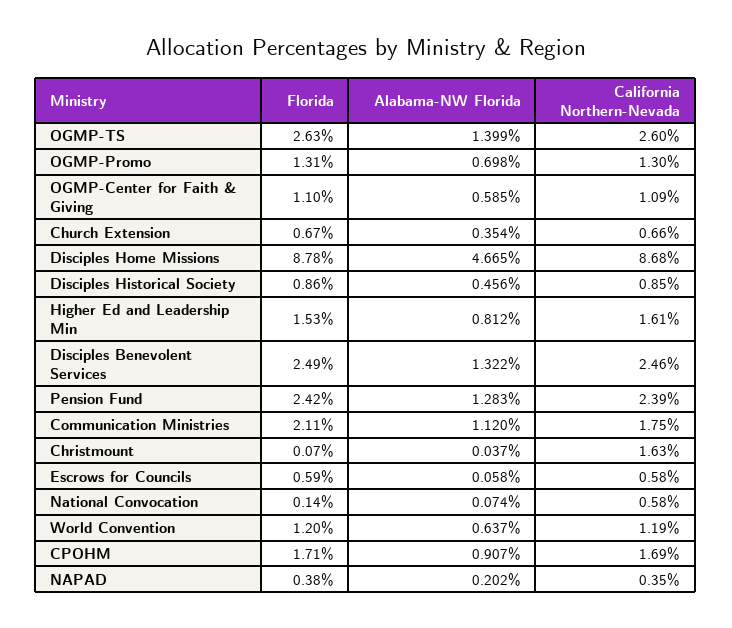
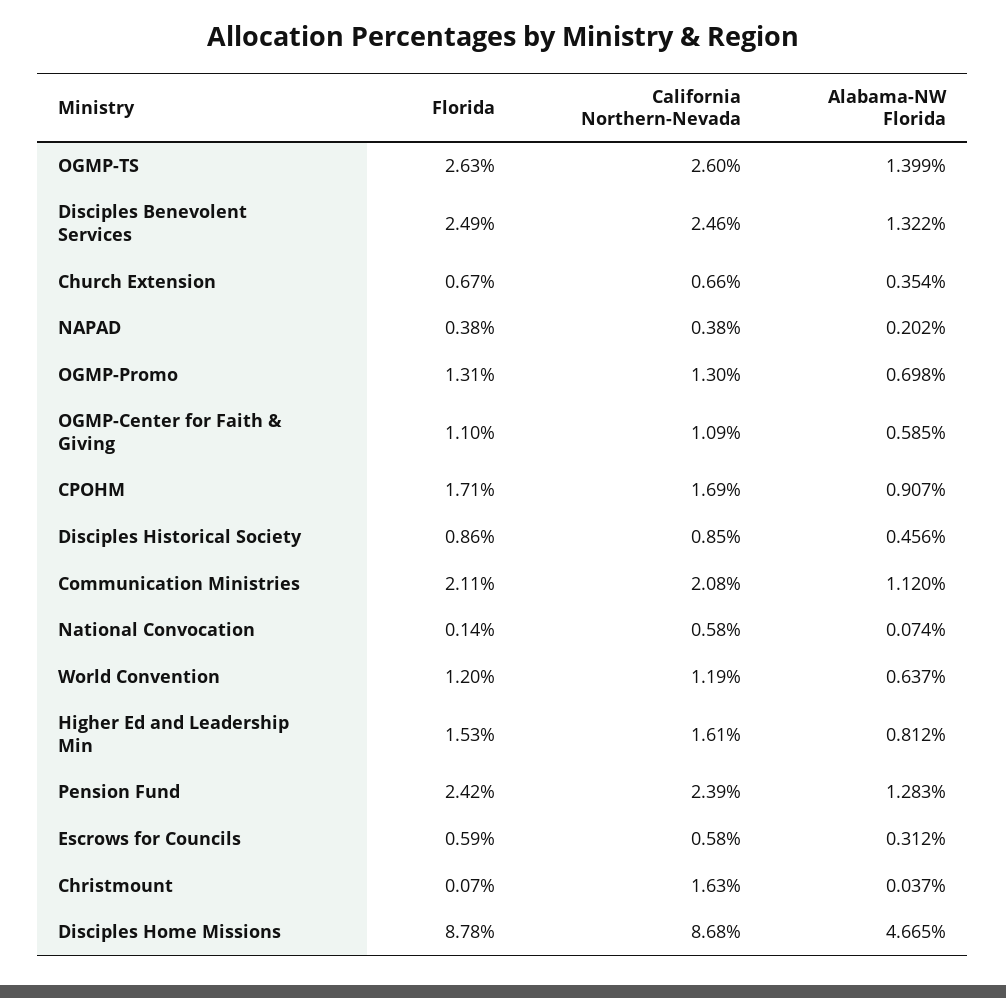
  {
    "Florida": {
      "OGMP-TS": 2.63,
      "OGMP-Promo": 1.31,
      "OGMP-Center for Faith & Giving": 1.1,
      "Church Extension": 0.67,
      "Disciples Home Missions": 8.78,
      "Disciples Historical Society": 0.86,
      "Higher Ed and Leadership Min": 1.53,
      "Disciples Benevolent Services": 2.49,
      "Pension Fund": 2.42,
      "Communication Ministries": 2.11,
      "Christmount": 0.07,
      "Escrows for Councils": 0.59,
      "National Convocation": 0.14,
      "World Convention": 1.2,
      "CPOHM": 1.71,
      "NAPAD": 0.38
    },
    "Alabama-NW Florida": {
      "OGMP-TS": 1.399,
      "OGMP-Promo": 0.698,
      "OGMP-Center for Faith & Giving": 0.585,
      "Church Extension": 0.354,
      "Disciples Home Missions": 4.665,
      "Disciples Historical Society": 0.456,
      "Higher Ed and Leadership Min": 0.812,
      "Disciples Benevolent Services": 1.322,
      "Pension Fund": 1.283,
      "Communication Ministries": 1.12,
      "Christmount": 0.037,
-     "Escrows for Councils": 0.058,
+     "Escrows for Councils": 0.312,
      "National Convocation": 0.074,
      "World Convention": 0.637,
      "CPOHM": 0.907,
      "NAPAD": 0.202
    },
    "California Northern-Nevada": {
      "OGMP-TS": 2.6,
      "OGMP-Promo": 1.3,
      "OGMP-Center for Faith & Giving": 1.09,
      "Church Extension": 0.66,
      "Disciples Home Missions": 8.68,
      "Disciples Historical Society": 0.85,
      "Higher Ed and Leadership Min": 1.61,
      "Disciples Benevolent Services": 2.46,
      "Pension Fund": 2.39,
-     "Communication Ministries": 1.75,
+     "Communication Ministries": 2.08,
      "Christmount": 1.63,
      "Escrows for Councils": 0.58,
      "National Convocation": 0.58,
      "World Convention": 1.19,
      "CPOHM": 1.69,
-     "NAPAD": 0.35
+     "NAPAD": 0.38
    }
  }

